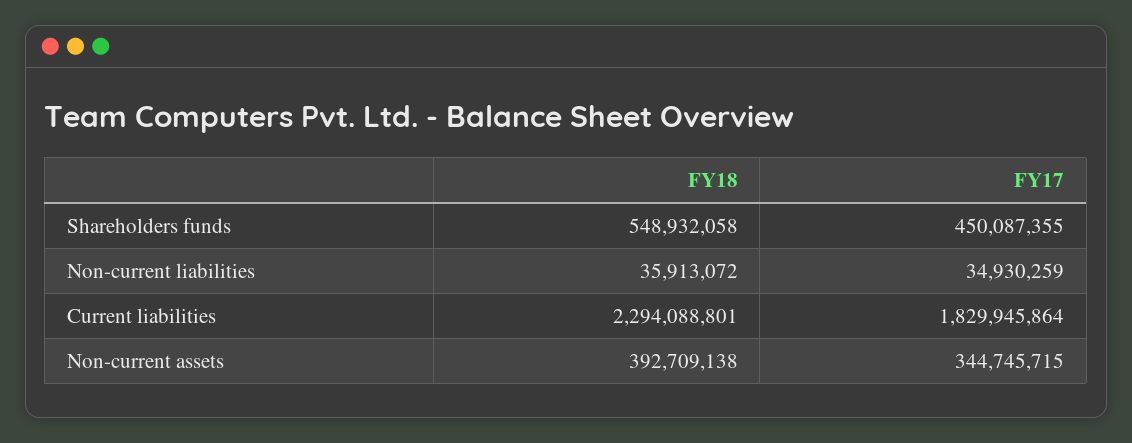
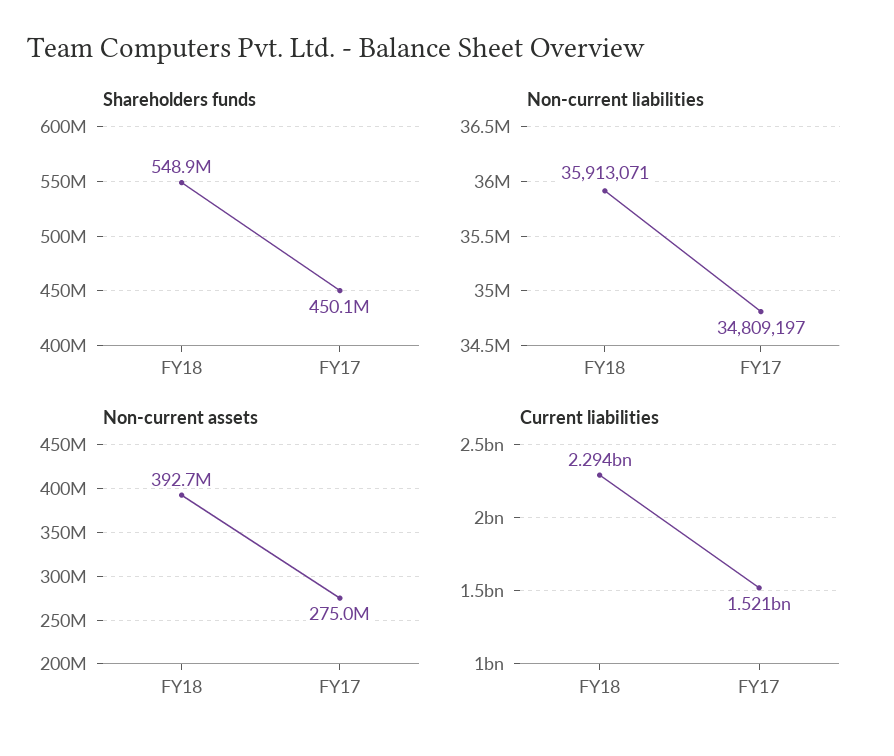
  {
    "Shareholders funds": {
      "FY18": 548932058,
      "FY17": 450087355
    },
    "Non-current liabilities": {
-     "FY18": 35913072,
+     "FY18": 35913071,
-     "FY17": 34930259
+     "FY17": 34809197
    },
    "Current liabilities": {
      "FY18": 2294088801,
-     "FY17": 1829945864
+     "FY17": 1521000000
    },
    "Non-current assets": {
      "FY18": 392709138,
-     "FY17": 344745715
+     "FY17": 275000000
    }
  }

